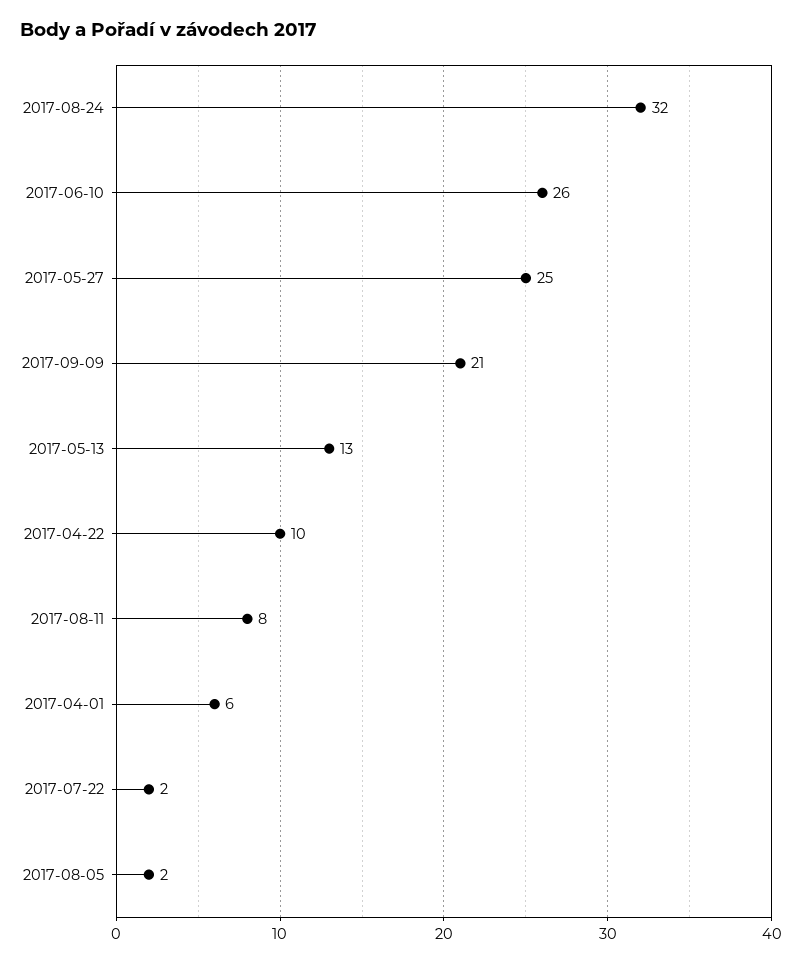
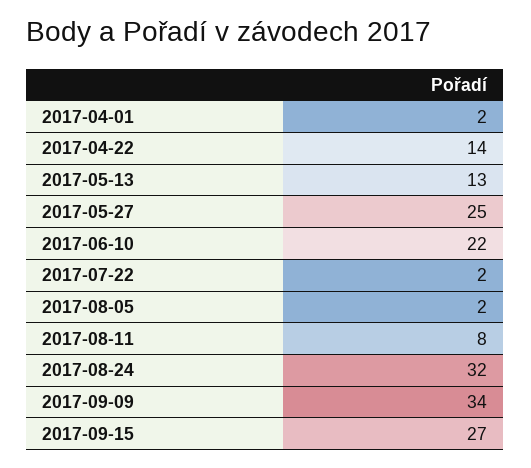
  {
    "2017-08-24": 32,
-   "2017-06-10": 26,
+   "2017-06-10": 22,
    "2017-05-27": 25,
-   "2017-09-09": 21,
+   "2017-09-09": 34,
    "2017-05-13": 13,
-   "2017-04-22": 10,
+   "2017-04-22": 14,
    "2017-08-11": 8,
-   "2017-04-01": 6,
+   "2017-04-01": 2,
    "2017-07-22": 2,
-   "2017-08-05": 2
+   "2017-08-05": 2,
+   "2017-09-15": 27
  }

